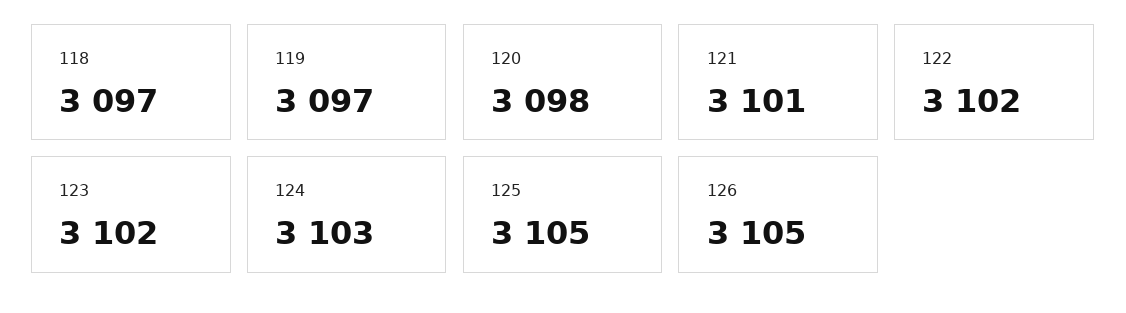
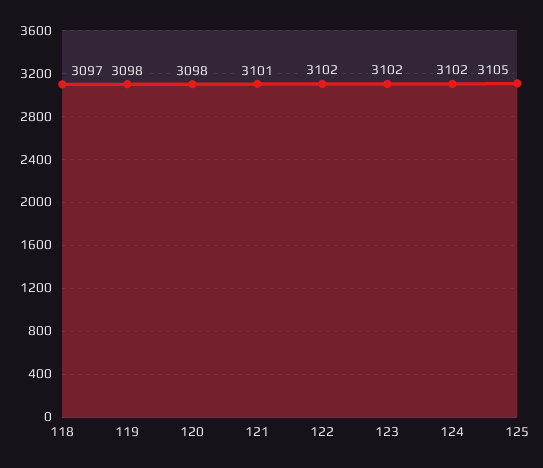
  {
    "118": 3097,
-   "119": 3097,
+   "119": 3098,
    "120": 3098,
    "121": 3101,
    "122": 3102,
    "123": 3102,
-   "124": 3103,
+   "124": 3102,
-   "125": 3105,
+   "125": 3105
-   "126": 3105
  }

